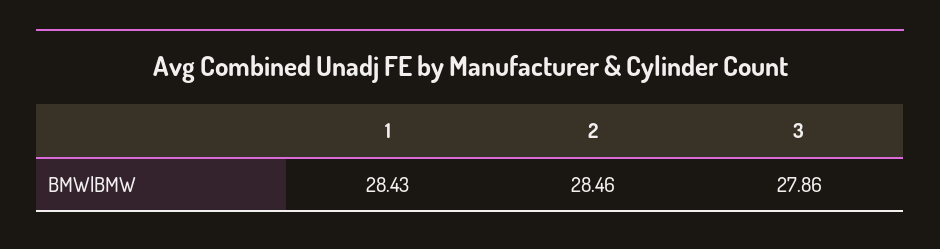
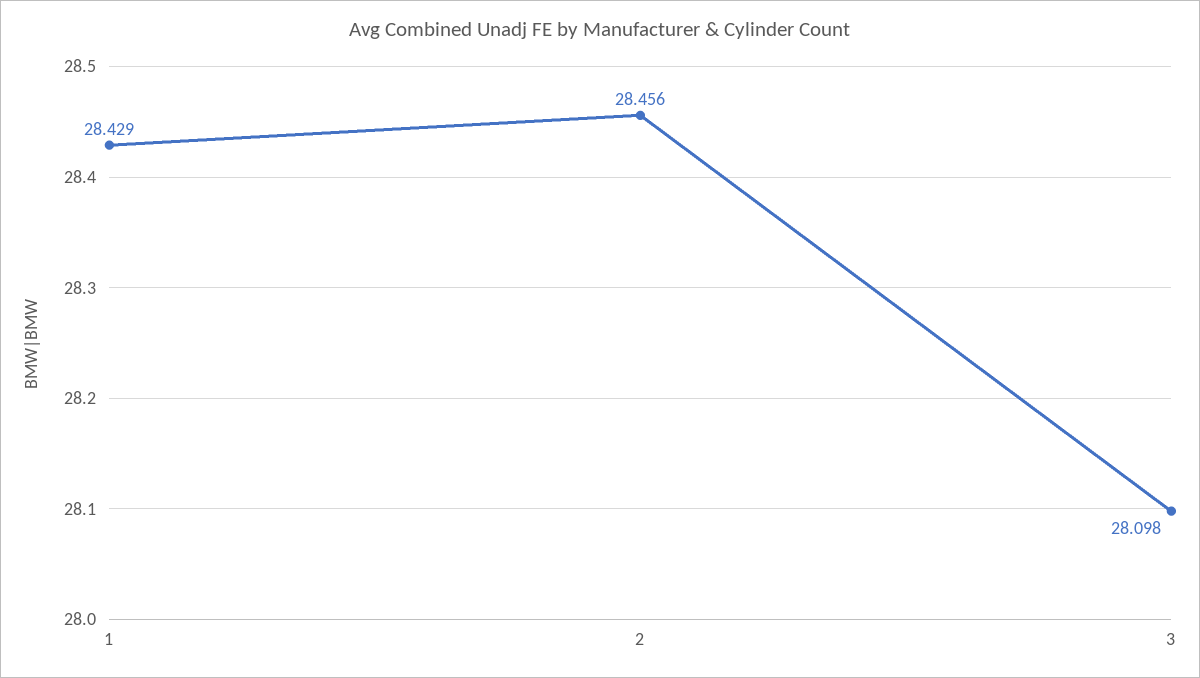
  {
    "1": 28.429,
    "2": 28.456,
-   "3": 27.86
+   "3": 28.098
  }

